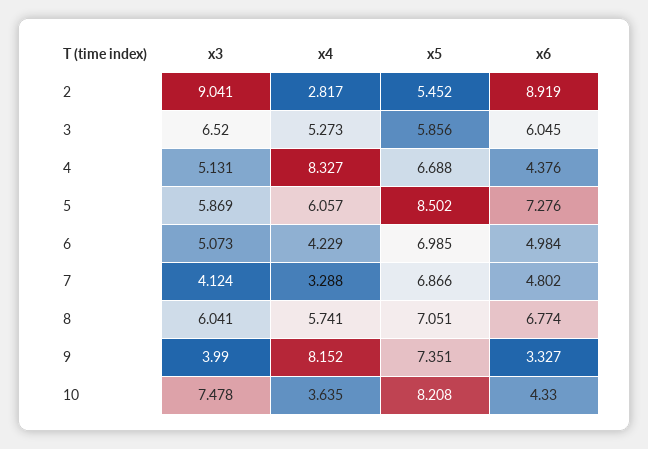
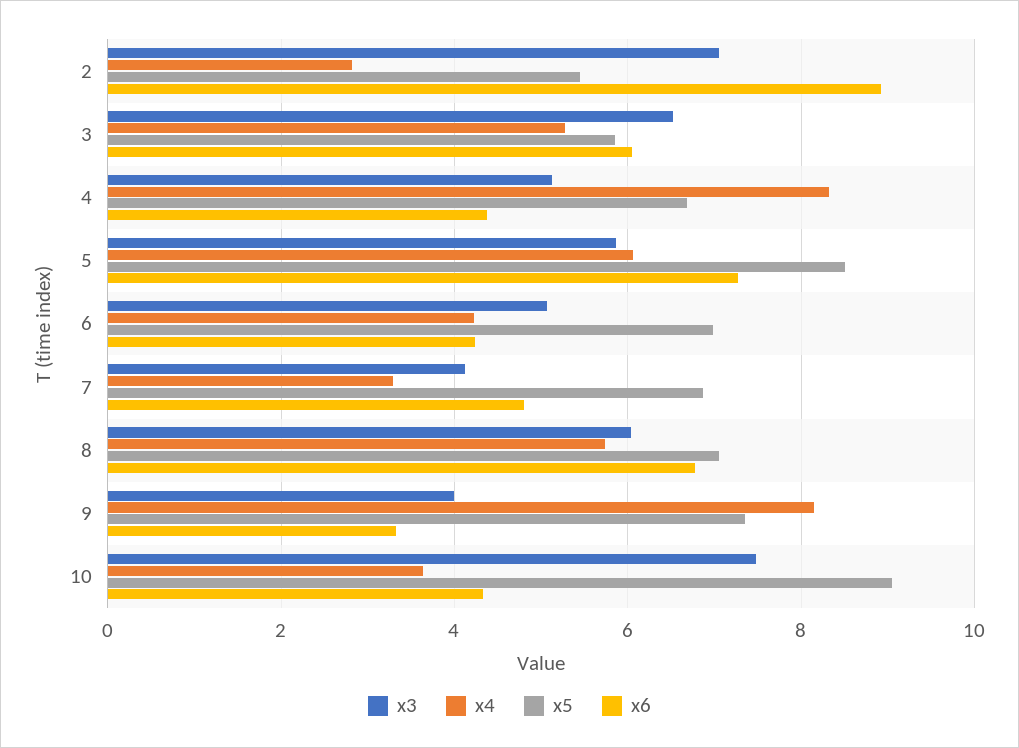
  {
    "x3": {
-     "2": 9.041,
+     "2": 7,
      "3": 6.52,
      "4": 5.131,
      "5": 5.869,
      "6": 5.073,
      "7": 4.124,
      "8": 6.041,
      "9": 3.99,
      "10": 7.478
    },
    "x4": {
      "2": 2.817,
      "3": 5.273,
      "4": 8.327,
      "5": 6.057,
      "6": 4.229,
      "7": 3.288,
      "8": 5.741,
      "9": 8.152,
      "10": 3.635
    },
    "x5": {
      "2": 5.452,
      "3": 5.856,
      "4": 6.688,
      "5": 8.502,
      "6": 6.985,
      "7": 6.866,
      "8": 7.051,
      "9": 7.351,
-     "10": 8.208
+     "10": 9
    },
    "x6": {
      "2": 8.919,
      "3": 6.045,
      "4": 4.376,
      "5": 7.276,
-     "6": 4.984,
+     "6": 4.2,
      "7": 4.802,
      "8": 6.774,
      "9": 3.327,
      "10": 4.33
    }
  }

